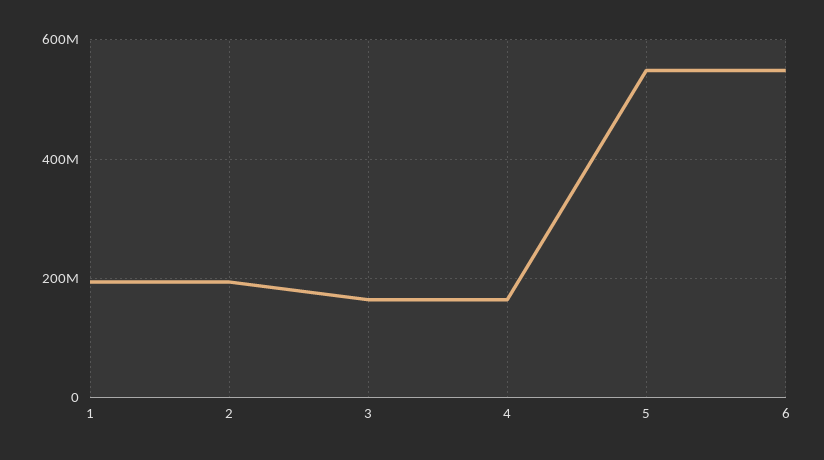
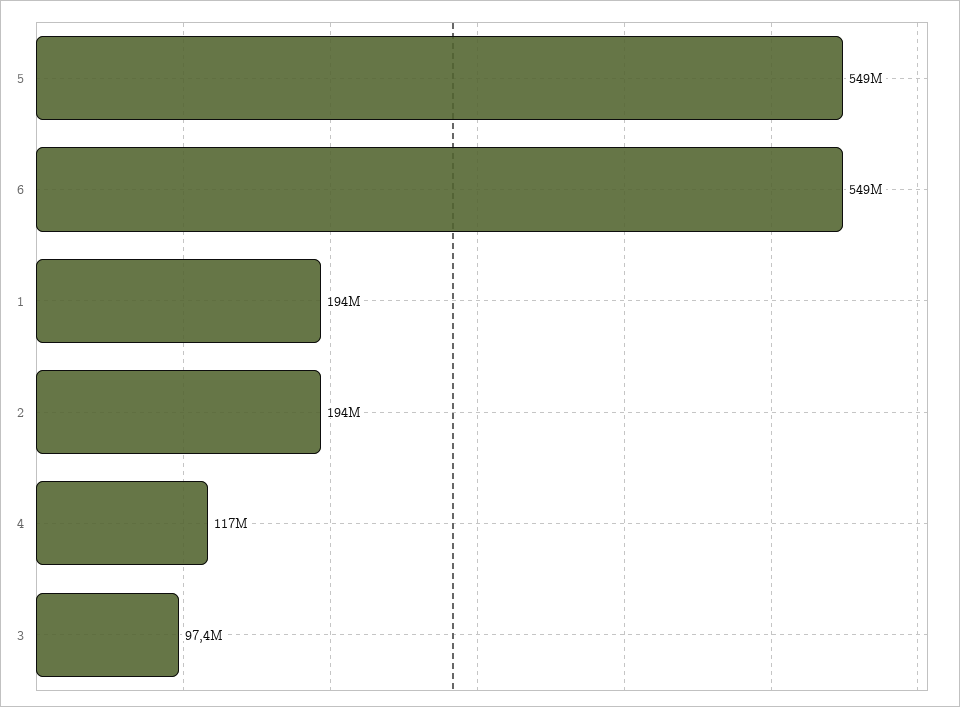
  {
    "1": 194000000,
    "2": 194000000,
-   "3": 160000000,
+   "3": 97400000,
-   "4": 160000000,
+   "4": 117000000,
    "5": 549000000,
    "6": 549000000
  }

